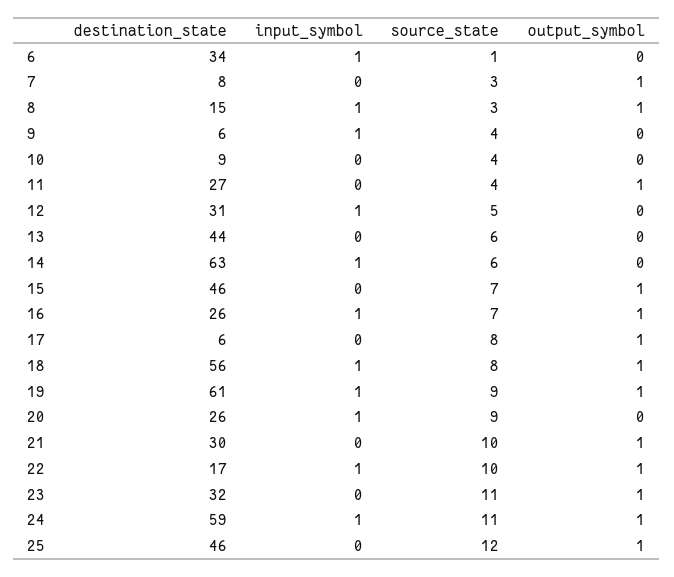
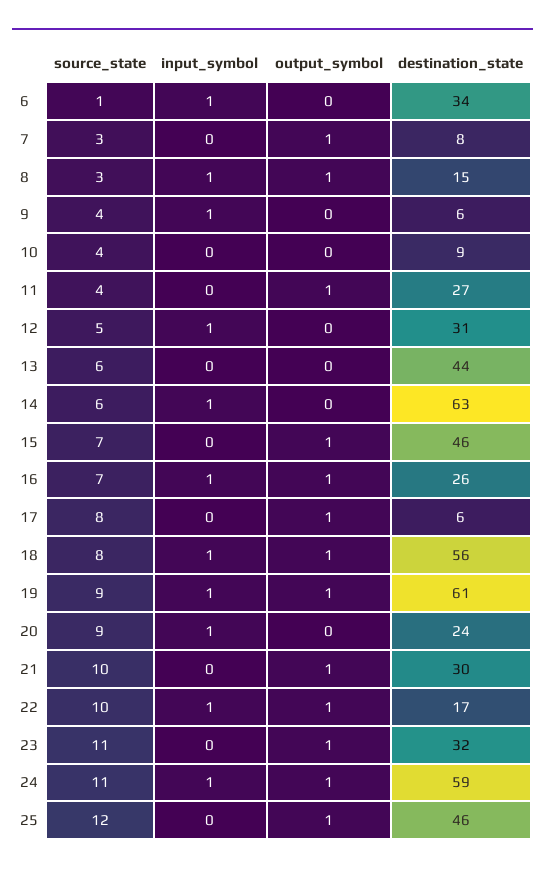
  {
    "destination_state": {
      "6": 34,
      "7": 8,
      "8": 15,
      "9": 6,
      "10": 9,
      "11": 27,
      "12": 31,
      "13": 44,
      "14": 63,
      "15": 46,
      "16": 26,
      "17": 6,
      "18": 56,
      "19": 61,
-     "20": 26,
+     "20": 24,
      "21": 30,
      "22": 17,
      "23": 32,
      "24": 59,
      "25": 46
    },
    "input_symbol": {
      "6": 1,
      "7": 0,
      "8": 1,
      "9": 1,
      "10": 0,
      "11": 0,
      "12": 1,
      "13": 0,
      "14": 1,
      "15": 0,
      "16": 1,
      "17": 0,
      "18": 1,
      "19": 1,
      "20": 1,
      "21": 0,
      "22": 1,
      "23": 0,
      "24": 1,
      "25": 0
    },
    "source_state": {
      "6": 1,
      "7": 3,
      "8": 3,
      "9": 4,
      "10": 4,
      "11": 4,
      "12": 5,
      "13": 6,
      "14": 6,
      "15": 7,
      "16": 7,
      "17": 8,
      "18": 8,
      "19": 9,
      "20": 9,
      "21": 10,
      "22": 10,
      "23": 11,
      "24": 11,
      "25": 12
    },
    "output_symbol": {
      "6": 0,
      "7": 1,
      "8": 1,
      "9": 0,
      "10": 0,
      "11": 1,
      "12": 0,
      "13": 0,
      "14": 0,
      "15": 1,
      "16": 1,
      "17": 1,
      "18": 1,
      "19": 1,
      "20": 0,
      "21": 1,
      "22": 1,
      "23": 1,
      "24": 1,
      "25": 1
    }
  }

